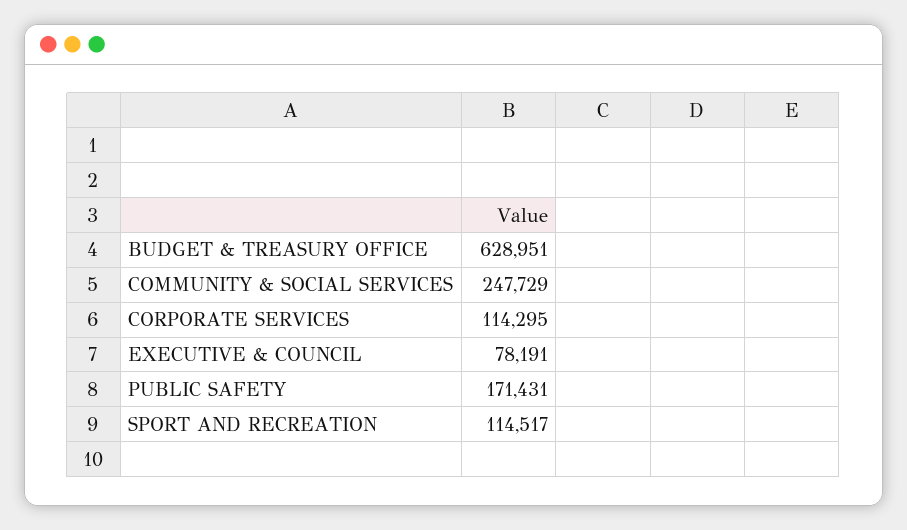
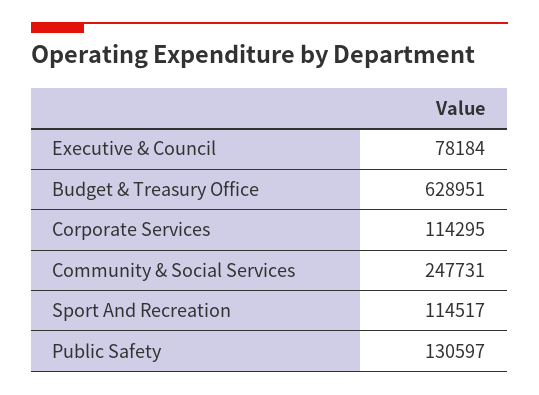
  {
    "BUDGET & TREASURY OFFICE": 628951,
-   "COMMUNITY & SOCIAL SERVICES": 247729,
+   "COMMUNITY & SOCIAL SERVICES": 247731,
    "CORPORATE SERVICES": 114295,
-   "EXECUTIVE & COUNCIL": 78191,
+   "EXECUTIVE & COUNCIL": 78184,
-   "PUBLIC SAFETY": 171431,
+   "PUBLIC SAFETY": 130597,
    "SPORT AND RECREATION": 114517
  }

